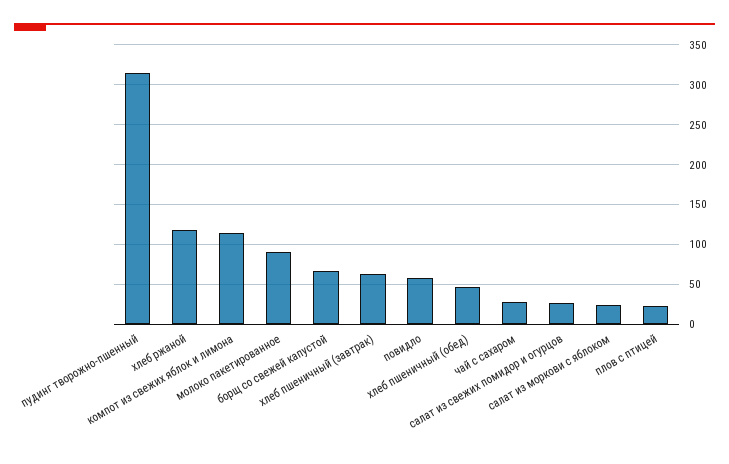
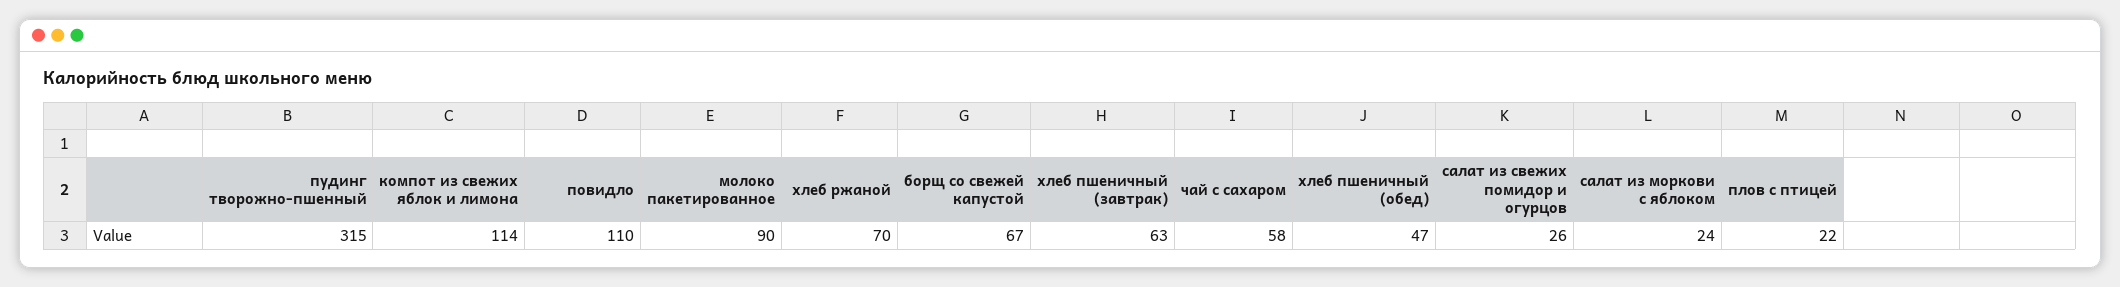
  {
    "пудинг творожно-пшенный": 315,
-   "хлеб ржаной": 120,
+   "хлеб ржаной": 70,
    "компот из свежих яблок и лимона": 114,
    "молоко пакетированное": 90,
    "борщ со свежей капустой": 67,
    "хлеб пшеничный (завтрак)": 63,
-   "повидло": 60,
+   "повидло": 110,
    "хлеб пшеничный (обед)": 47,
-   "чай с сахаром": 30,
+   "чай с сахаром": 58,
    "салат из свежих помидор и огурцов": 26,
    "салат из моркови с яблоком": 24,
    "плов с птицей": 22
  }

